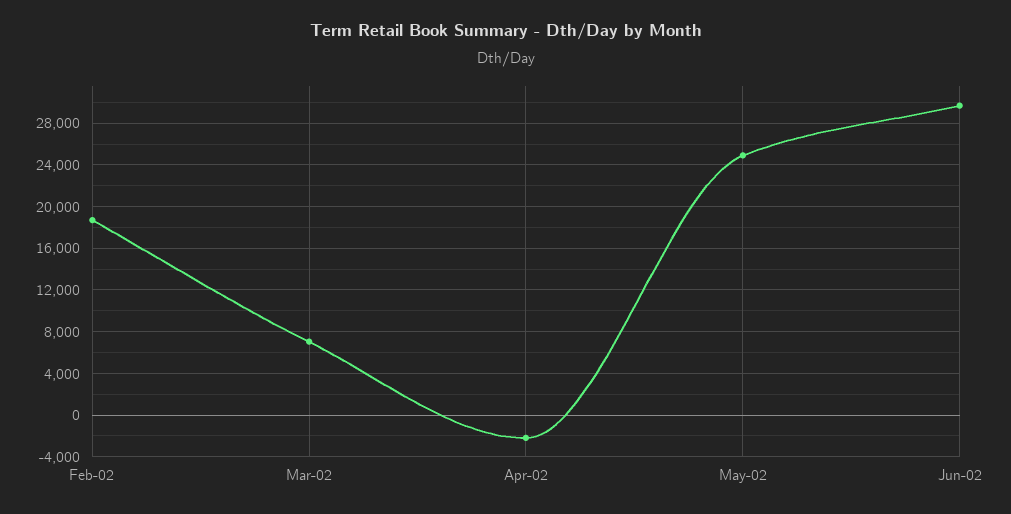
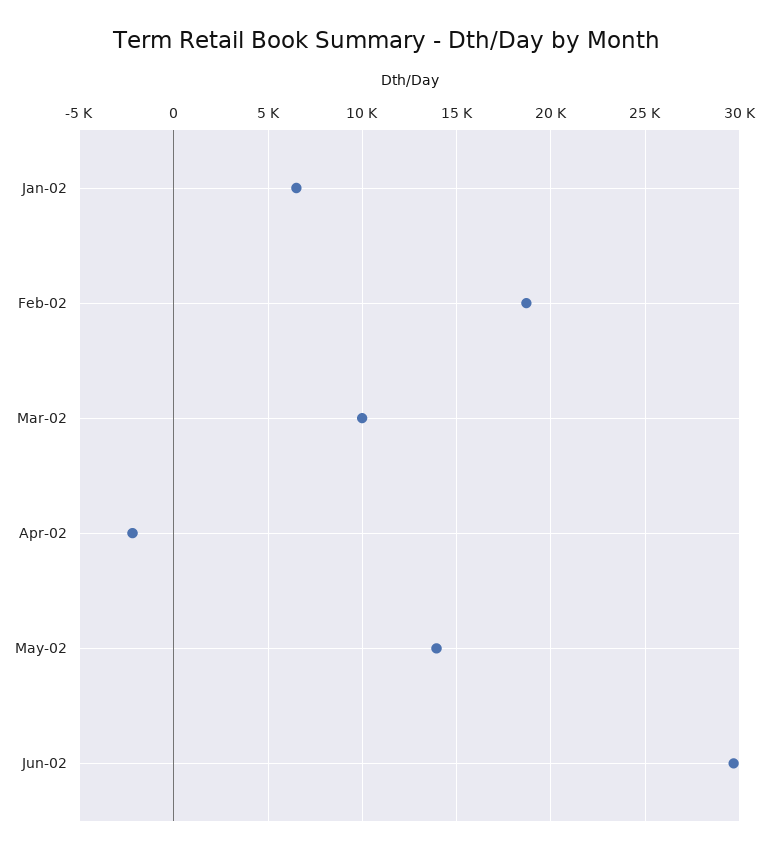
  {
    "Feb-02": 18500,
-   "Mar-02": 7000,
+   "Mar-02": 10000,
    "Apr-02": -2000,
-   "May-02": 25000,
+   "May-02": 14000,
-   "Jun-02": 29500
+   "Jun-02": 29500,
+   "Jan-02": 6500
  }

